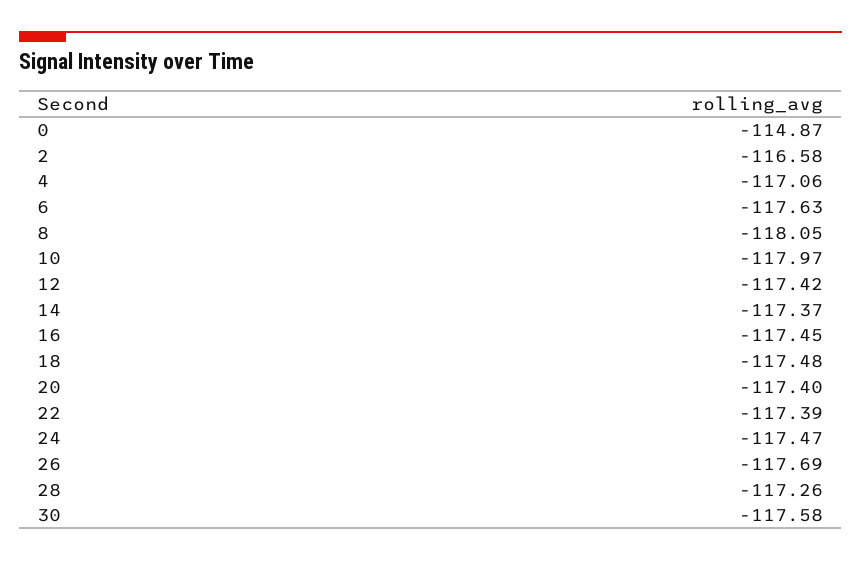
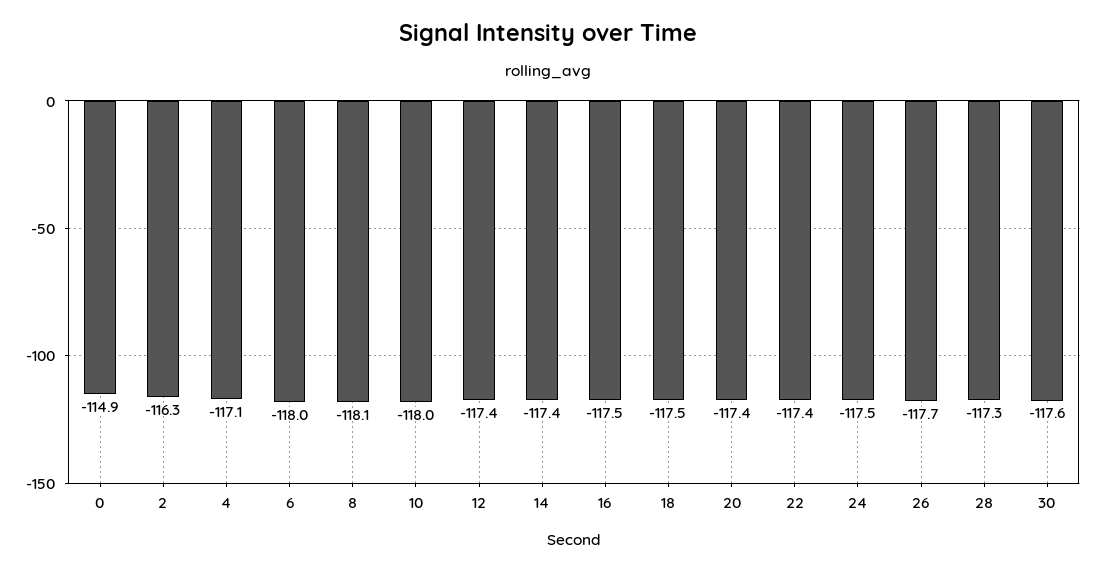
  {
    "0": -114.87,
-   "2": -116.58,
+   "2": -116.3,
    "4": -117.06,
-   "6": -117.63,
+   "6": -118,
    "8": -118.05,
    "10": -117.97,
    "12": -117.42,
    "14": -117.37,
    "16": -117.45,
    "18": -117.48,
    "20": -117.4,
    "22": -117.39,
    "24": -117.47,
    "26": -117.69,
    "28": -117.26,
    "30": -117.58
  }

